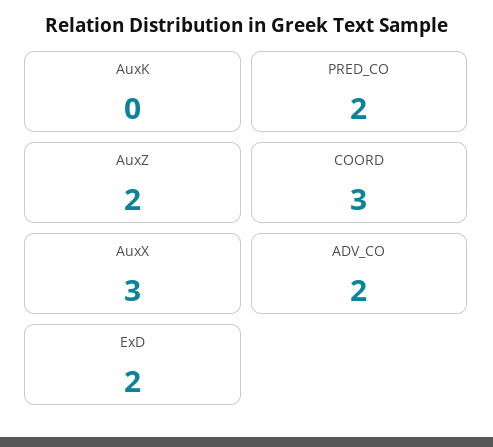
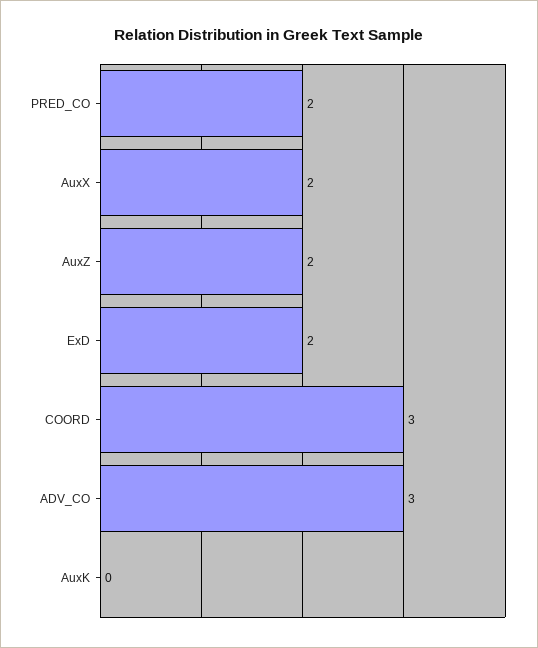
  {
    "AuxK": 0,
    "PRED_CO": 2,
    "AuxZ": 2,
    "COORD": 3,
-   "AuxX": 3,
+   "AuxX": 2,
-   "ADV_CO": 2,
+   "ADV_CO": 3,
    "ExD": 2
  }

